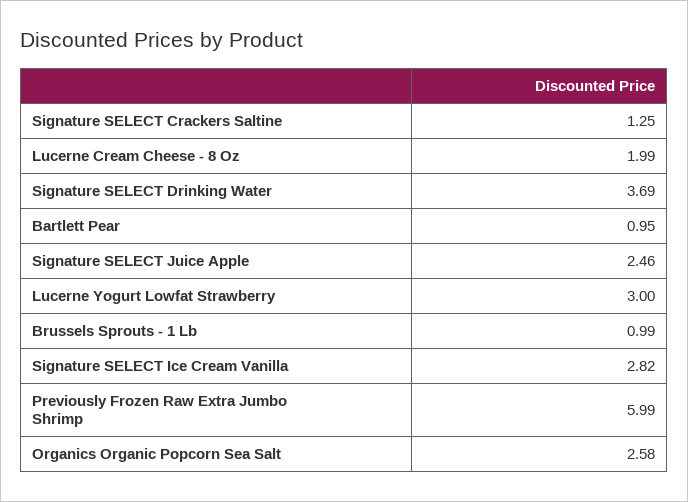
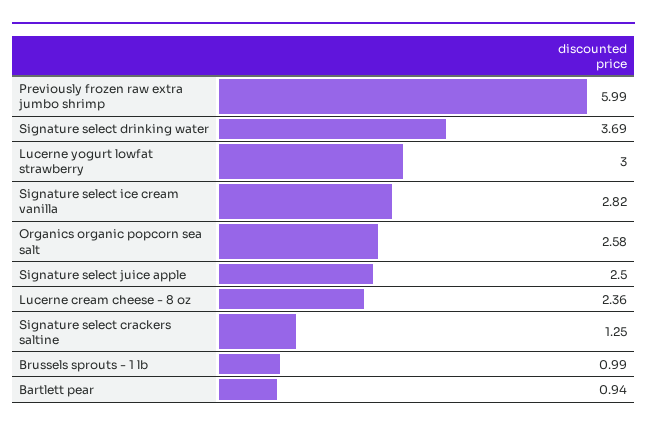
  {
    "Signature SELECT Crackers Saltine": 1.25,
-   "Lucerne Cream Cheese - 8 Oz": 1.99,
+   "Lucerne Cream Cheese - 8 Oz": 2.36,
    "Signature SELECT Drinking Water": 3.69,
-   "Bartlett Pear": 0.95,
+   "Bartlett Pear": 0.94,
-   "Signature SELECT Juice Apple": 2.46,
+   "Signature SELECT Juice Apple": 2.5,
    "Lucerne Yogurt Lowfat Strawberry": 3,
    "Brussels Sprouts - 1 Lb": 0.99,
    "Signature SELECT Ice Cream Vanilla": 2.82,
    "Previously Frozen Raw Extra Jumbo Shrimp": 5.99,
    "Organics Organic Popcorn Sea Salt": 2.58
  }

